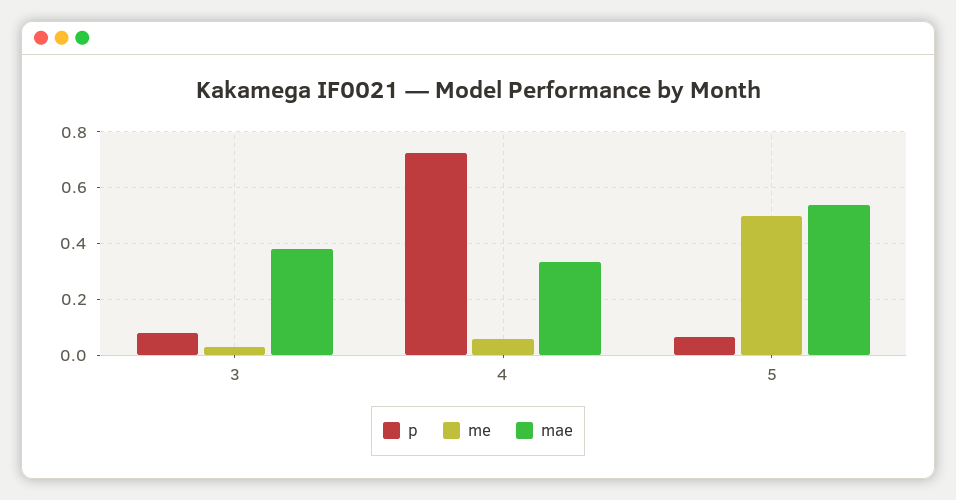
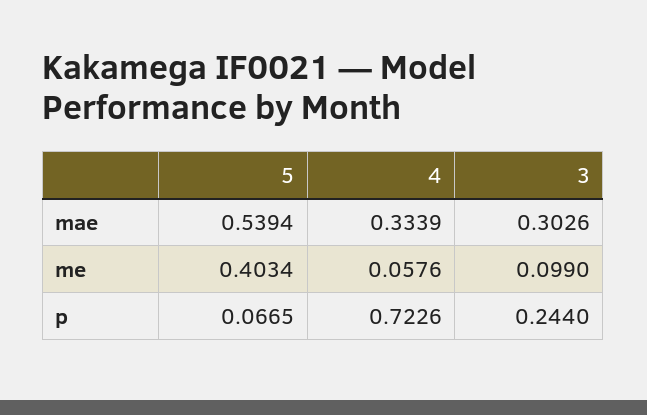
  {
    "p": {
-     "3": 0.075,
+     "3": 0.244,
      "4": 0.7226,
      "5": 0.0665
    },
    "me": {
-     "3": 0.025,
+     "3": 0.099,
      "4": 0.0576,
-     "5": 0.5
+     "5": 0.4034
    },
    "mae": {
-     "3": 0.375,
+     "3": 0.3026,
      "4": 0.3339,
      "5": 0.5394
    }
  }

